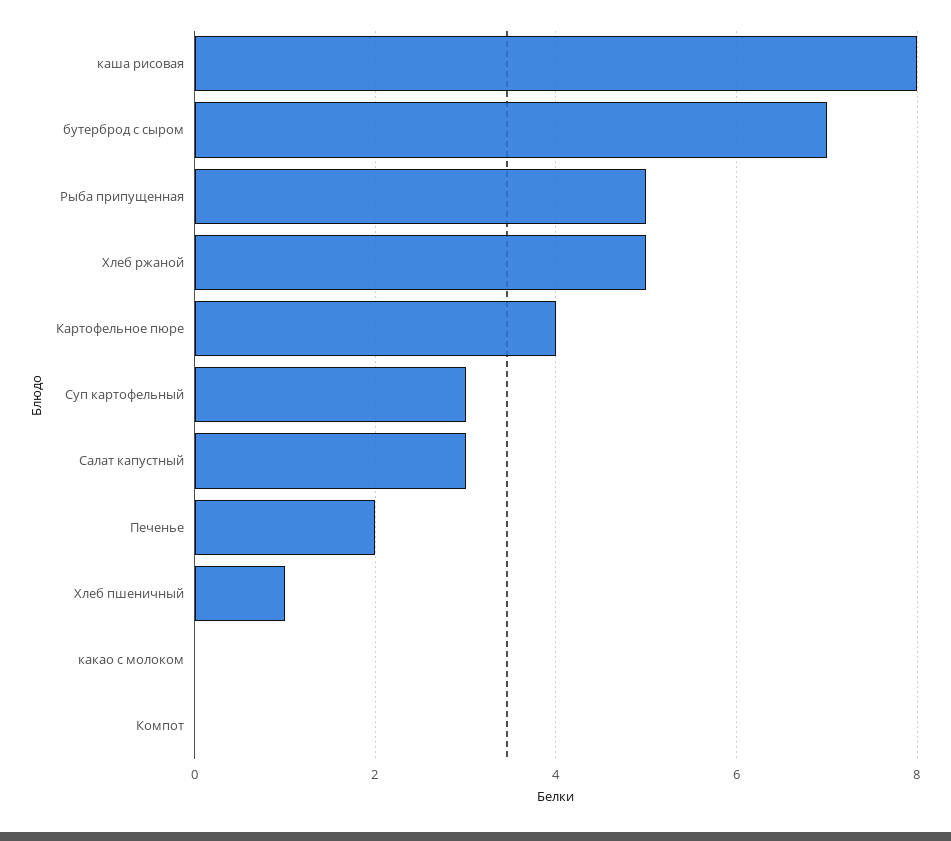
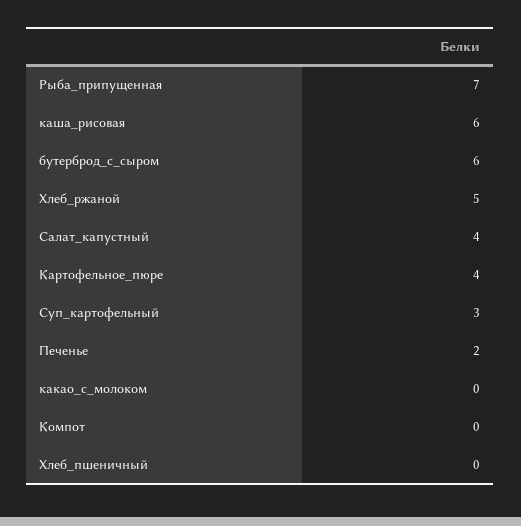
  {
-   "каша рисовая": 8,
+   "каша рисовая": 6,
-   "бутерброд с сыром": 7,
+   "бутерброд с сыром": 6,
-   "Рыба припущенная": 5,
+   "Рыба припущенная": 7,
    "Хлеб ржаной": 5,
    "Картофельное пюре": 4,
    "Суп картофельный": 3,
-   "Салат капустный": 3,
+   "Салат капустный": 4,
    "Печенье": 2,
-   "Хлеб пшеничный": 1,
+   "Хлеб пшеничный": 0,
    "какао с молоком": 0,
    "Компот": 0
  }

